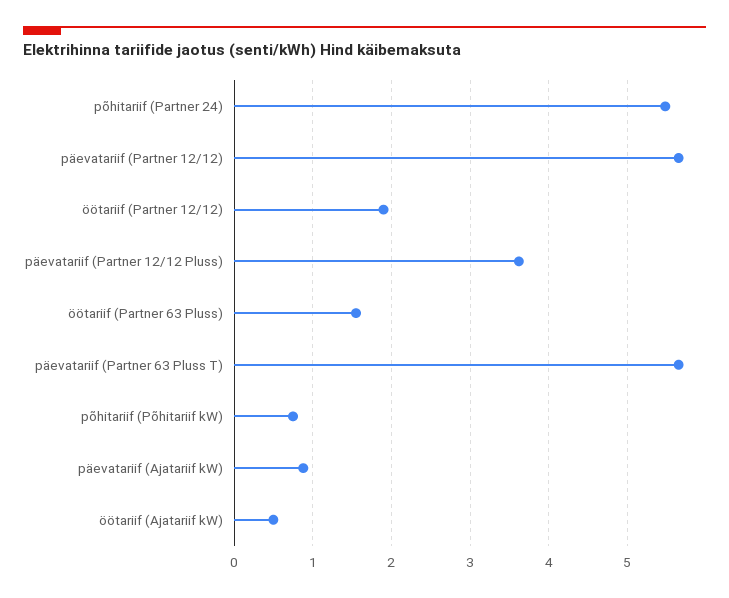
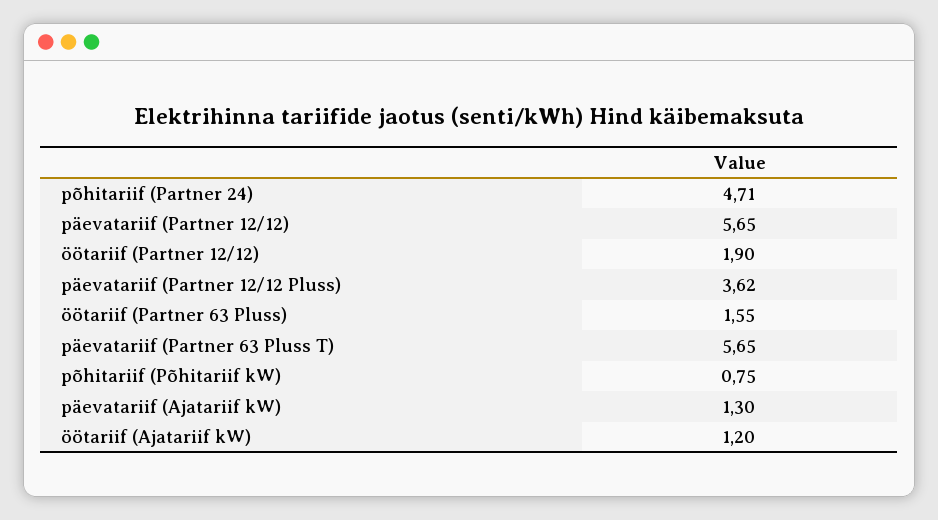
  {
-   "põhitariif (Partner 24)": 5.5,
+   "põhitariif (Partner 24)": 4.71,
    "päevatariif (Partner 12/12)": 5.65,
    "öötariif (Partner 12/12)": 1.9,
    "päevatariif (Partner 12/12 Pluss)": 3.62,
    "öötariif (Partner 63 Pluss)": 1.55,
    "päevatariif (Partner 63 Pluss T)": 5.65,
    "põhitariif (Põhitariif kW)": 0.75,
-   "päevatariif (Ajatariif kW)": 0.9,
+   "päevatariif (Ajatariif kW)": 1.3,
-   "öötariif (Ajatariif kW)": 0.5
+   "öötariif (Ajatariif kW)": 1.2
  }

